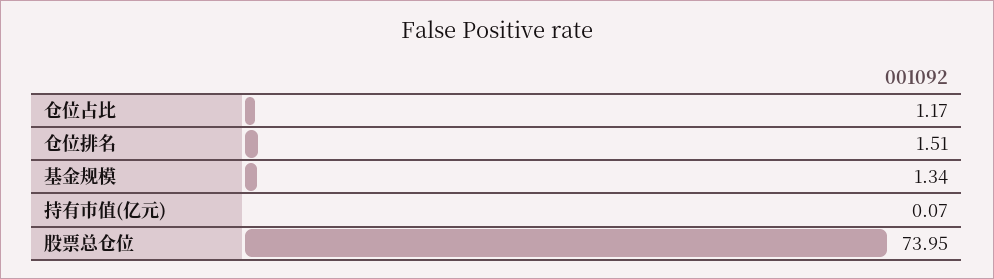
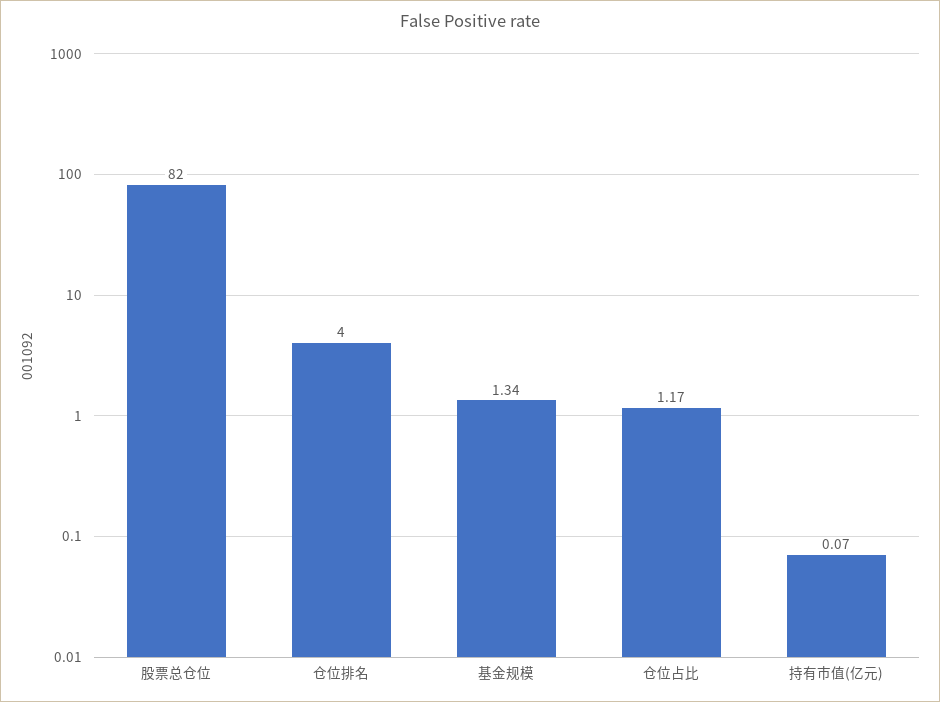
  {
    "仓位占比": 1.17,
-   "仓位排名": 1.51,
+   "仓位排名": 4,
    "基金规模": 1.34,
    "持有市值(亿元)": 0.07,
-   "股票总仓位": 73.95
+   "股票总仓位": 82
  }

